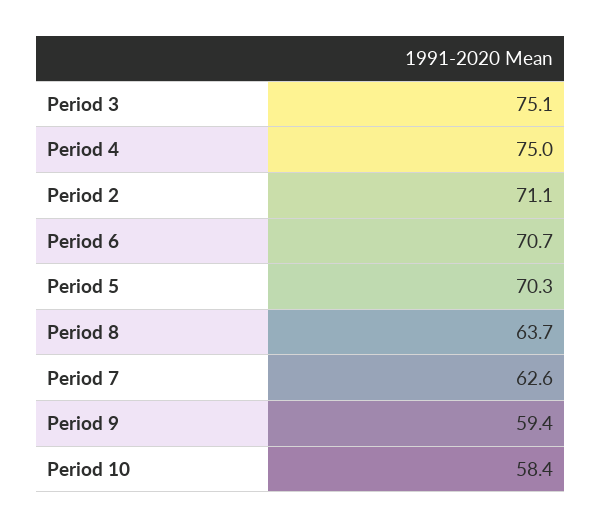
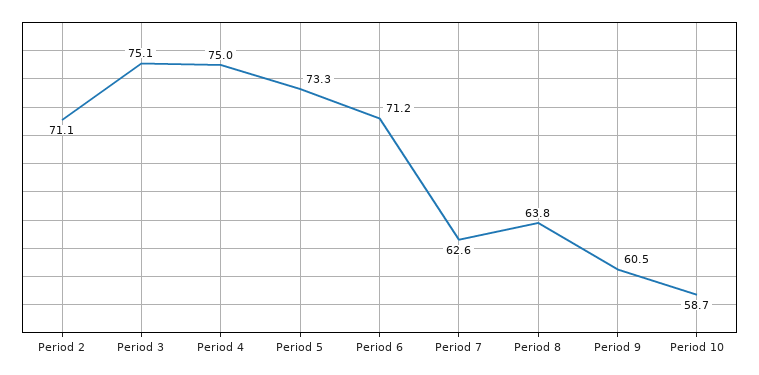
  {
    "Period 3": 75.1,
    "Period 4": 75,
    "Period 2": 71.1,
-   "Period 6": 70.7,
+   "Period 6": 71.2,
-   "Period 5": 70.3,
+   "Period 5": 73.3,
-   "Period 8": 63.7,
+   "Period 8": 63.8,
    "Period 7": 62.6,
-   "Period 9": 59.4,
+   "Period 9": 60.5,
-   "Period 10": 58.4
+   "Period 10": 58.7
  }

